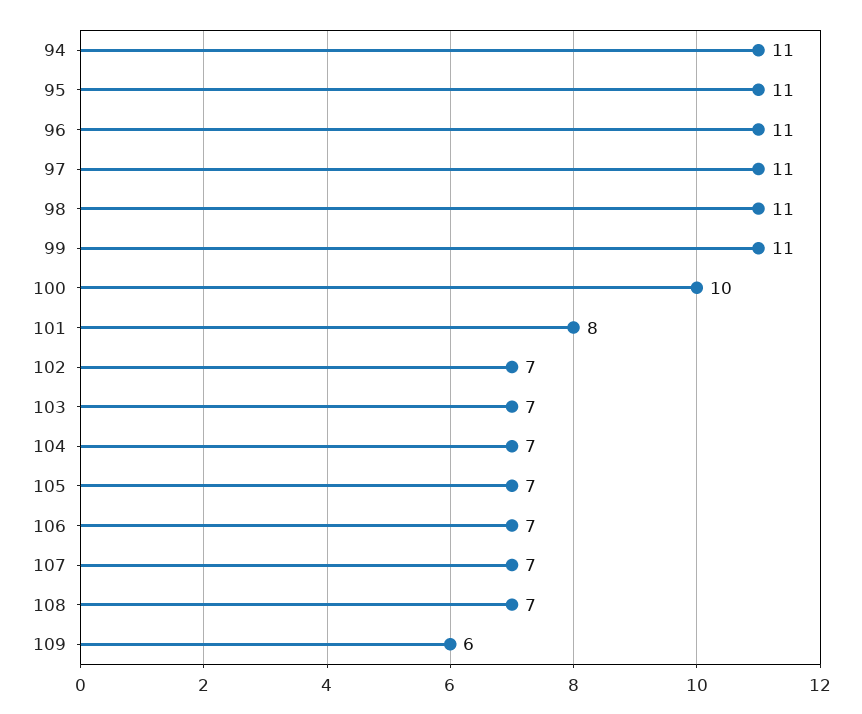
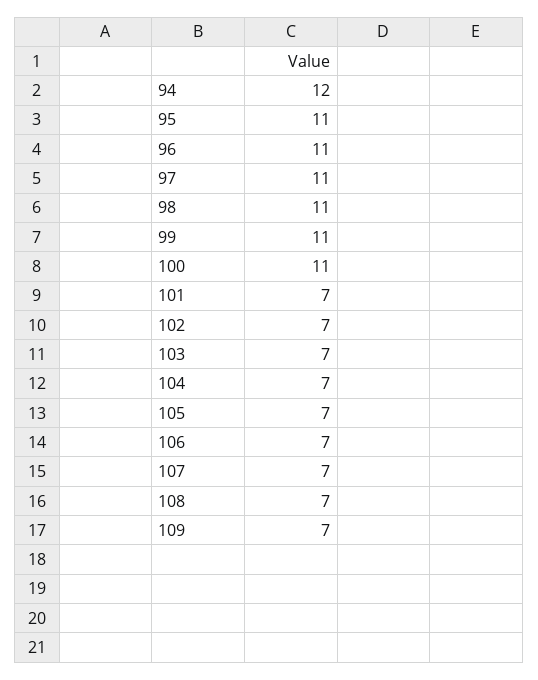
  {
-   "94": 11,
+   "94": 12,
    "95": 11,
    "96": 11,
    "97": 11,
    "98": 11,
    "99": 11,
-   "100": 10,
+   "100": 11,
-   "101": 8,
+   "101": 7,
    "102": 7,
    "103": 7,
    "104": 7,
    "105": 7,
    "106": 7,
    "107": 7,
    "108": 7,
-   "109": 6
+   "109": 7
  }

